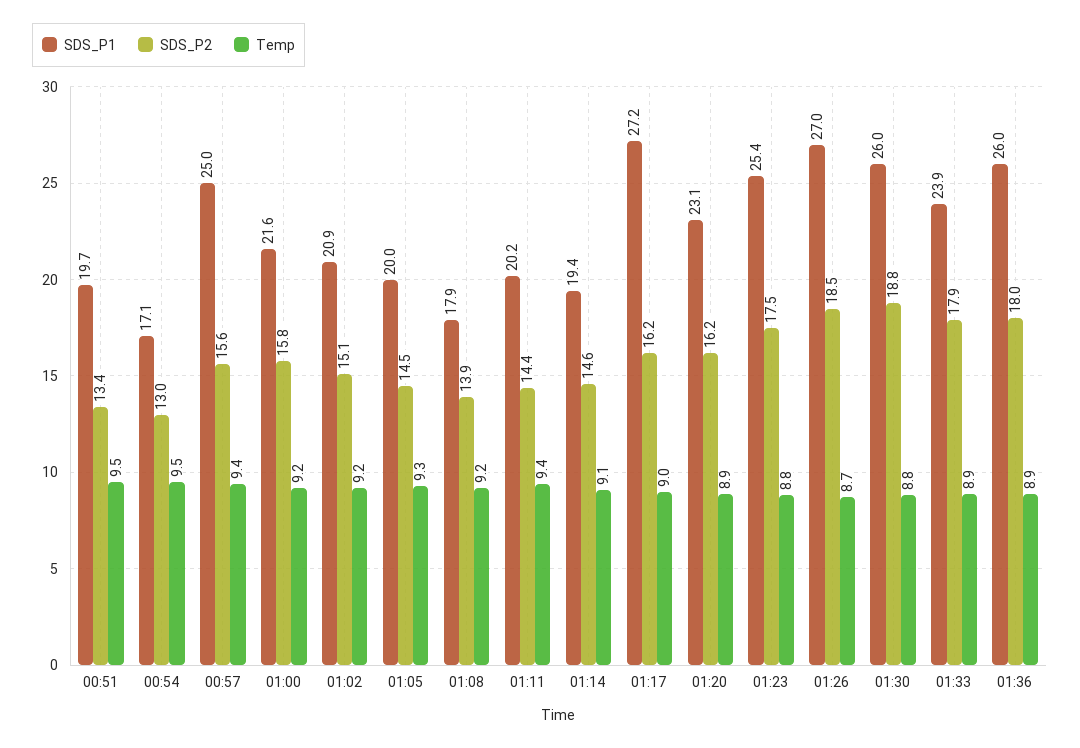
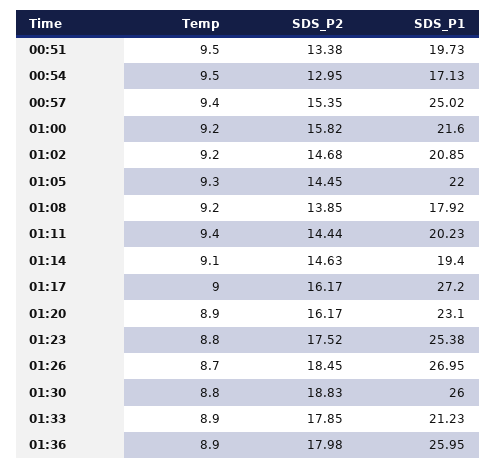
  {
    "SDS_P1": {
      "00:51": 19.73,
      "00:54": 17.13,
      "00:57": 25.02,
      "01:00": 21.6,
      "01:02": 20.85,
-     "01:05": 20,
+     "01:05": 22,
      "01:08": 17.92,
      "01:11": 20.23,
      "01:14": 19.4,
      "01:17": 27.2,
      "01:20": 23.1,
      "01:23": 25.38,
      "01:26": 26.95,
      "01:30": 26,
-     "01:33": 23.9,
+     "01:33": 21.23,
      "01:36": 25.95
    },
    "SDS_P2": {
      "00:51": 13.38,
      "00:54": 12.95,
-     "00:57": 15.6,
+     "00:57": 15.35,
      "01:00": 15.82,
-     "01:02": 15.1,
+     "01:02": 14.68,
      "01:05": 14.45,
      "01:08": 13.85,
      "01:11": 14.44,
      "01:14": 14.63,
      "01:17": 16.17,
      "01:20": 16.17,
      "01:23": 17.52,
      "01:26": 18.45,
      "01:30": 18.83,
      "01:33": 17.85,
      "01:36": 17.98
    },
    "Temp": {
      "00:51": 9.5,
      "00:54": 9.5,
      "00:57": 9.4,
      "01:00": 9.2,
      "01:02": 9.2,
      "01:05": 9.3,
      "01:08": 9.2,
      "01:11": 9.4,
      "01:14": 9.1,
      "01:17": 9,
      "01:20": 8.9,
      "01:23": 8.8,
      "01:26": 8.7,
      "01:30": 8.8,
      "01:33": 8.9,
      "01:36": 8.9
    }
  }

